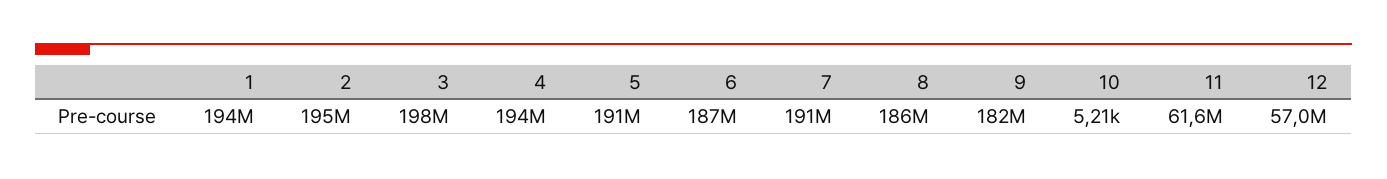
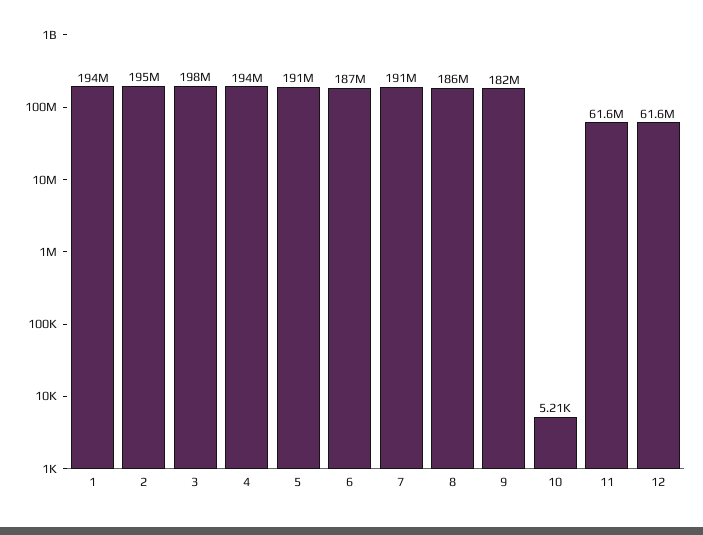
  {
    "1": 194000000,
    "2": 195000000,
    "3": 198000000,
    "4": 194000000,
    "5": 191000000,
    "6": 187000000,
    "7": 191000000,
    "8": 186000000,
    "9": 182000000,
    "10": 5210,
    "11": 61600000,
-   "12": 57000000
+   "12": 61600000
  }

